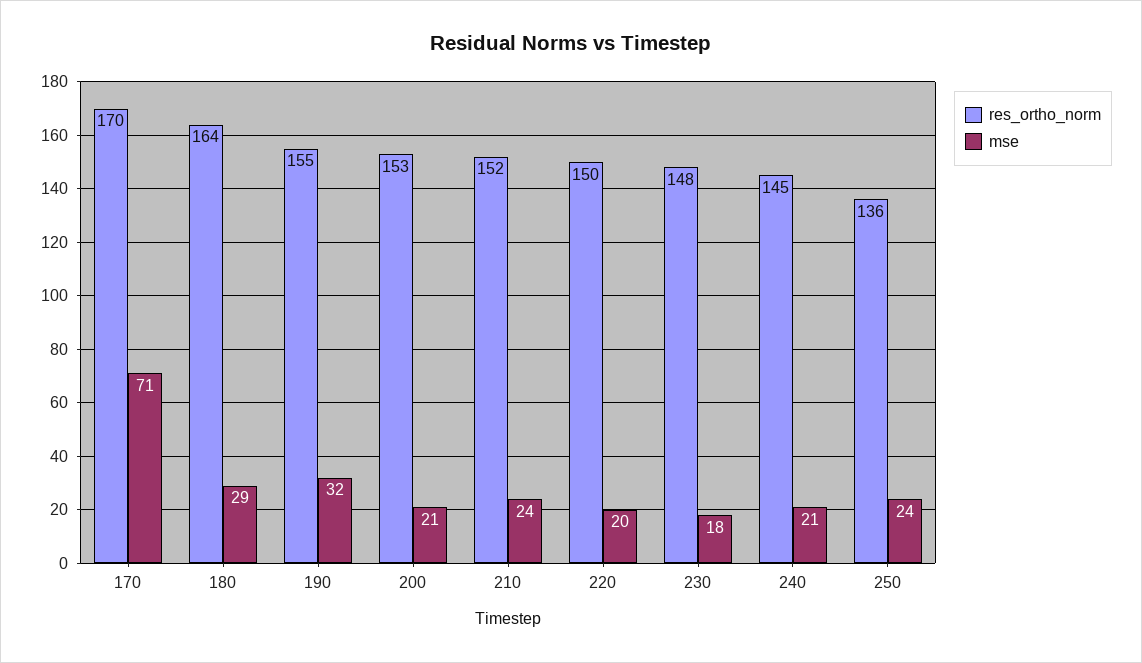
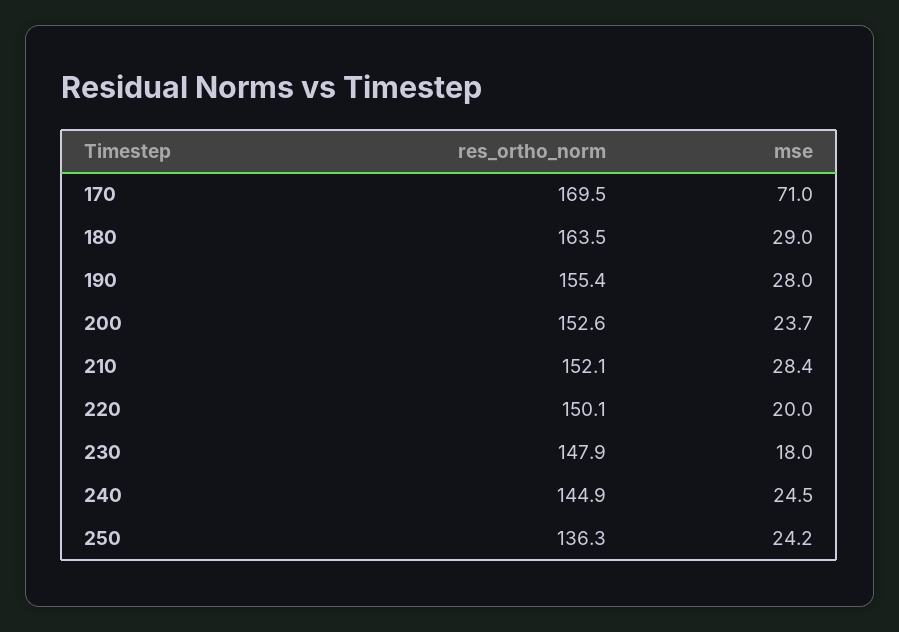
  {
    "res_ortho_norm": {
      "170": 169.5,
      "180": 163.5,
      "190": 155.4,
      "200": 152.6,
      "210": 152.1,
      "220": 150.1,
      "230": 147.9,
      "240": 144.9,
      "250": 136.3
    },
    "mse": {
      "170": 71,
      "180": 29,
-     "190": 32,
+     "190": 28,
-     "200": 21,
+     "200": 23.7,
-     "210": 24,
+     "210": 28.4,
      "220": 20,
      "230": 18,
-     "240": 21,
+     "240": 24.5,
      "250": 24.2
    }
  }

